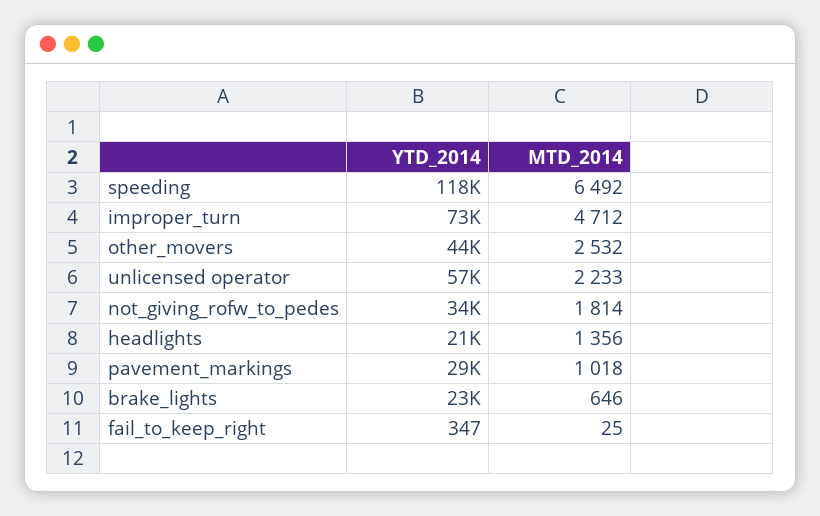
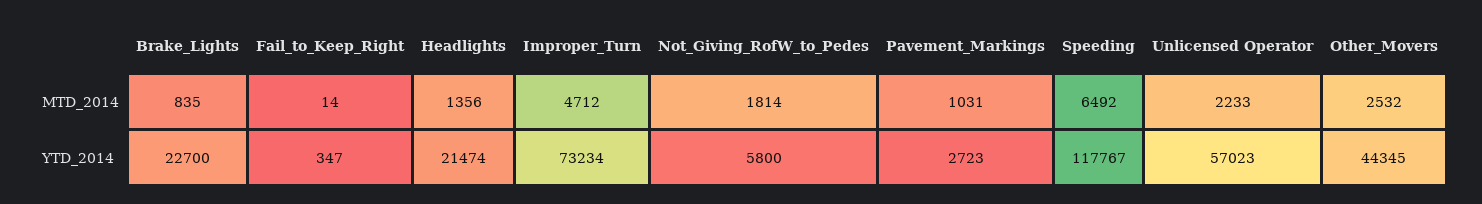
  {
    "YTD_2014": {
      "speeding": 117767,
      "improper_turn": 73234,
      "other_movers": 44345,
      "unlicensed operator": 57023,
-     "not_giving_rofw_to_pedes": 34000,
+     "not_giving_rofw_to_pedes": 5800,
      "headlights": 21474,
-     "pavement_markings": 29000,
+     "pavement_markings": 2723,
      "brake_lights": 22700,
      "fail_to_keep_right": 347
    },
    "MTD_2014": {
      "speeding": 6492,
      "improper_turn": 4712,
      "other_movers": 2532,
      "unlicensed operator": 2233,
      "not_giving_rofw_to_pedes": 1814,
      "headlights": 1356,
-     "pavement_markings": 1018,
+     "pavement_markings": 1031,
-     "brake_lights": 646,
+     "brake_lights": 835,
-     "fail_to_keep_right": 25
+     "fail_to_keep_right": 14
    }
  }

